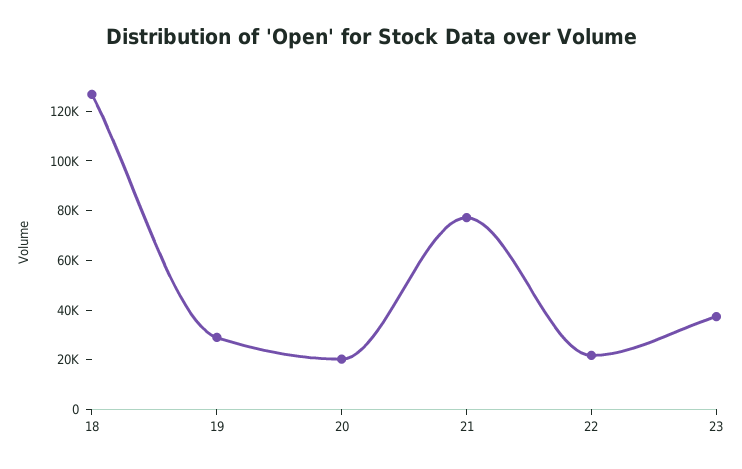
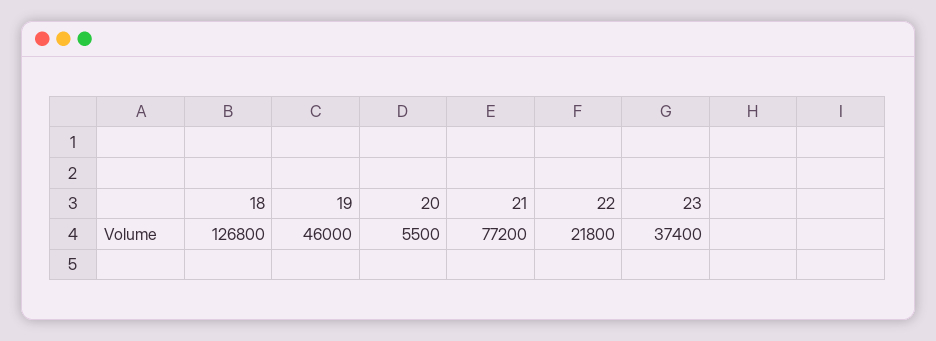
  {
    "18": 126800,
-   "19": 30000,
+   "19": 46000,
-   "20": 20000,
+   "20": 5500,
    "21": 77200,
    "22": 21800,
    "23": 37400
  }

